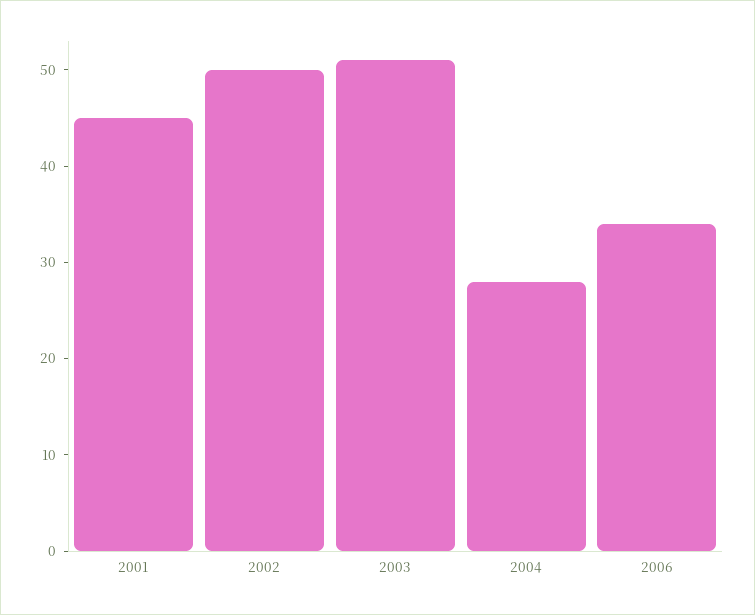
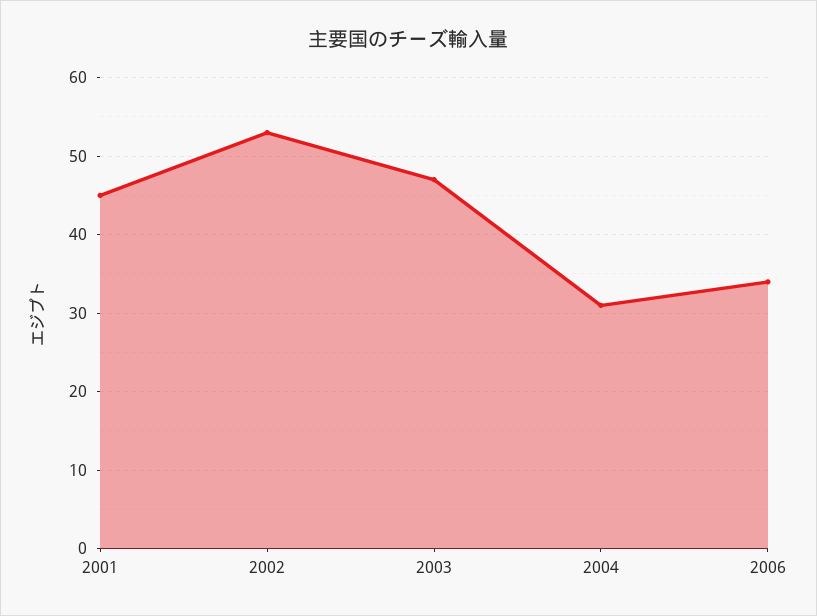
  {
    "2001": 45,
-   "2002": 50,
+   "2002": 53,
-   "2003": 51,
+   "2003": 47,
-   "2004": 28,
+   "2004": 31,
    "2006": 34
  }

